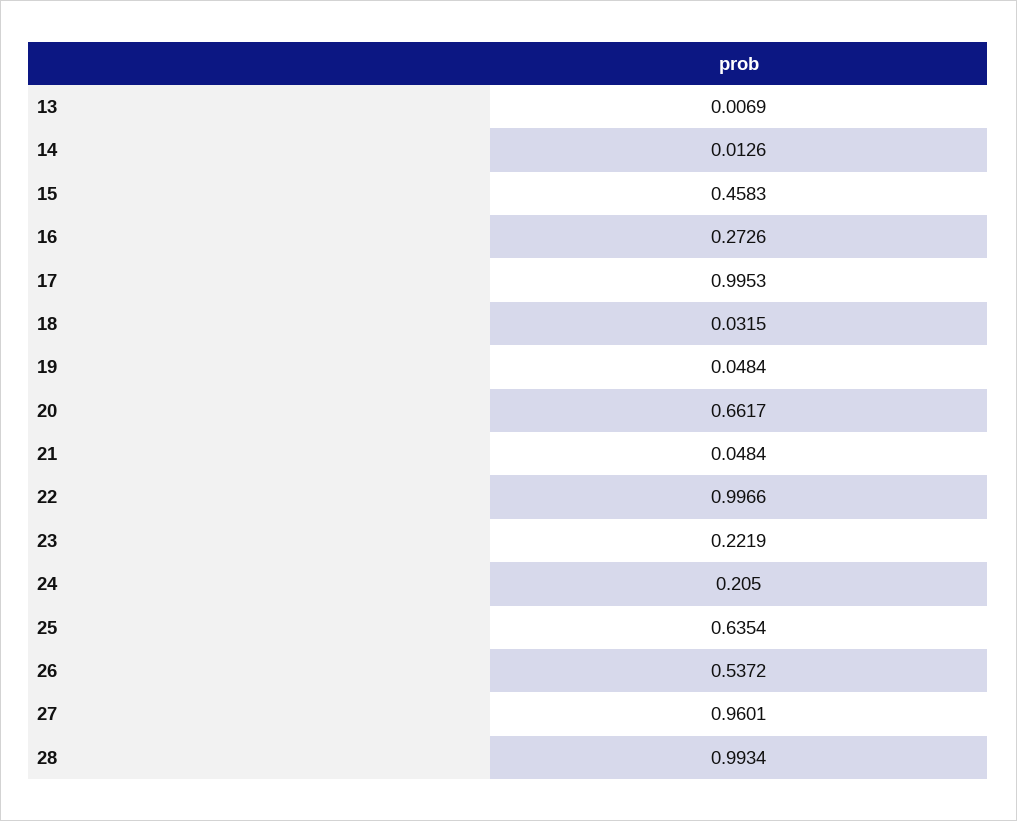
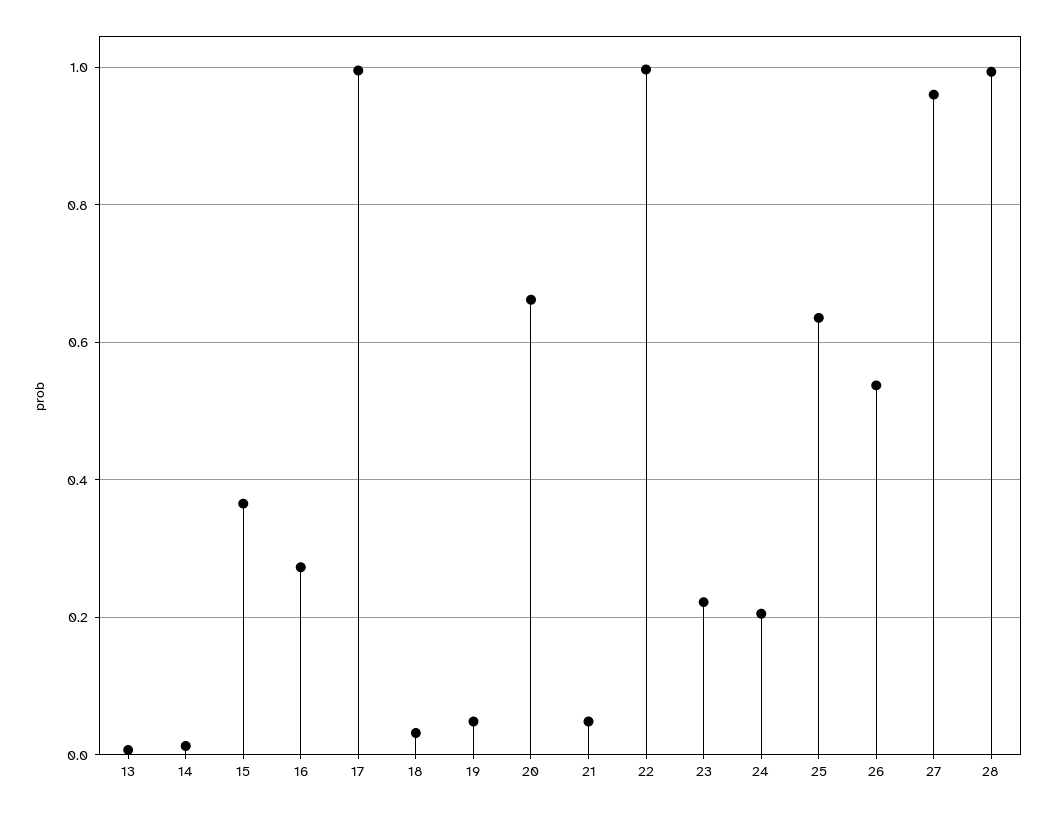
  {
    "13": 0.0069,
    "14": 0.0126,
-   "15": 0.4583,
+   "15": 0.36,
    "16": 0.2726,
    "17": 0.9953,
    "18": 0.0315,
    "19": 0.0484,
    "20": 0.6617,
    "21": 0.0484,
    "22": 0.9966,
    "23": 0.2219,
    "24": 0.205,
    "25": 0.6354,
    "26": 0.5372,
    "27": 0.9601,
    "28": 0.9934
  }

